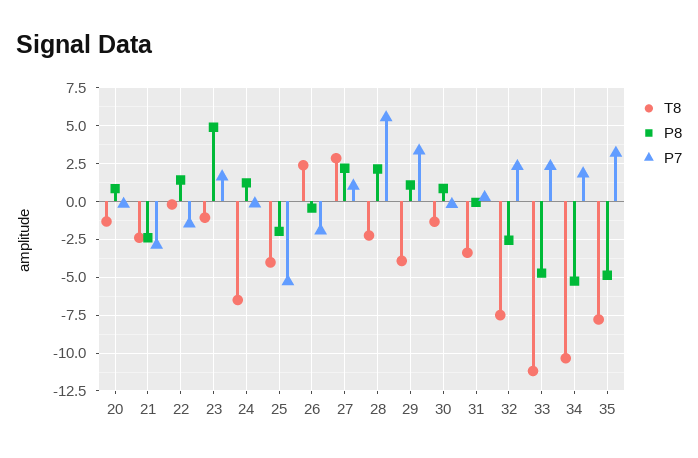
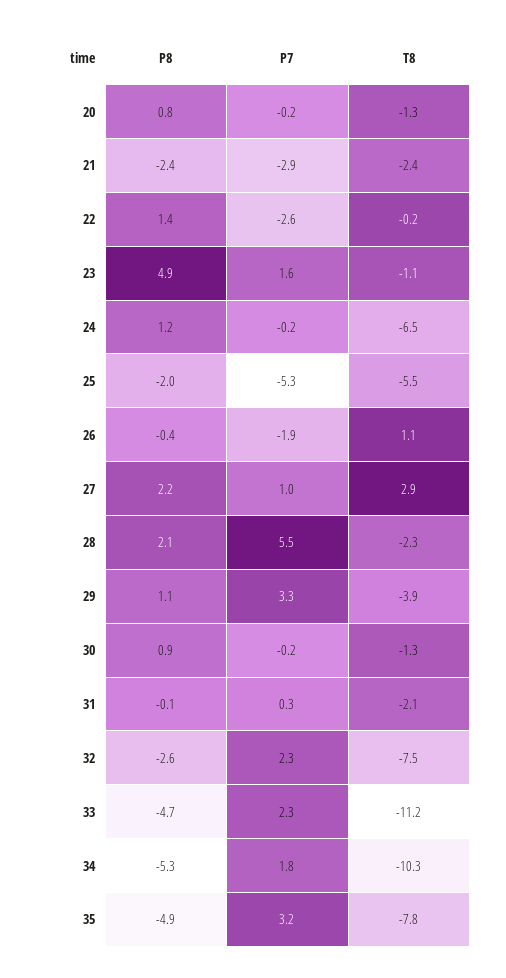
  {
    "T8": {
      "20": -1.3,
      "21": -2.4,
      "22": -0.2,
      "23": -1.1,
      "24": -6.5,
-     "25": -4,
+     "25": -5.5,
-     "26": 2.5,
+     "26": 1.1,
      "27": 2.9,
      "28": -2.3,
      "29": -3.9,
      "30": -1.3,
-     "31": -3.5,
+     "31": -2.1,
      "32": -7.5,
      "33": -11.2,
      "34": -10.3,
      "35": -7.8
    },
    "P8": {
      "20": 0.8,
      "21": -2.4,
      "22": 1.4,
      "23": 4.9,
      "24": 1.2,
      "25": -2,
      "26": -0.4,
      "27": 2.2,
      "28": 2.1,
      "29": 1.1,
      "30": 0.9,
      "31": -0.1,
      "32": -2.6,
      "33": -4.7,
      "34": -5.3,
      "35": -4.9
    },
    "P7": {
      "20": -0.2,
      "21": -2.9,
-     "22": -1.5,
+     "22": -2.6,
      "23": 1.6,
      "24": -0.2,
      "25": -5.3,
      "26": -1.9,
      "27": 1,
      "28": 5.5,
      "29": 3.3,
      "30": -0.2,
      "31": 0.3,
      "32": 2.3,
      "33": 2.3,
      "34": 1.8,
      "35": 3.2
    }
  }

